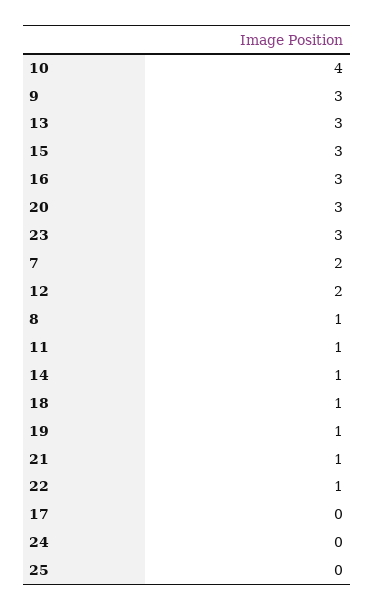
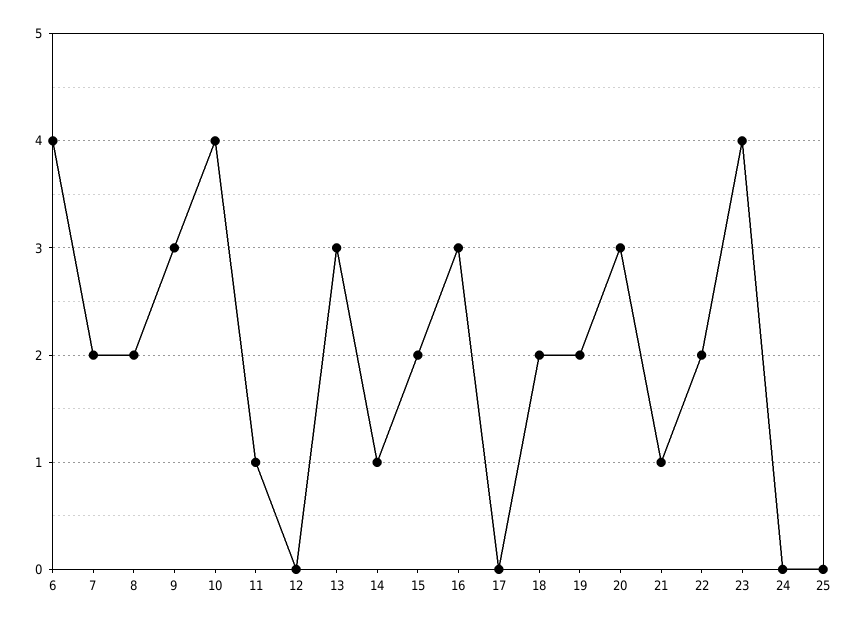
  {
    "10": 4,
    "9": 3,
    "13": 3,
-   "15": 3,
+   "15": 2,
    "16": 3,
    "20": 3,
-   "23": 3,
+   "23": 4,
    "7": 2,
-   "12": 2,
+   "12": 0,
-   "8": 1,
+   "8": 2,
    "11": 1,
    "14": 1,
-   "18": 1,
+   "18": 2,
-   "19": 1,
+   "19": 2,
    "21": 1,
-   "22": 1,
+   "22": 2,
    "17": 0,
    "24": 0,
-   "25": 0
+   "25": 0,
+   "6": 4
  }

